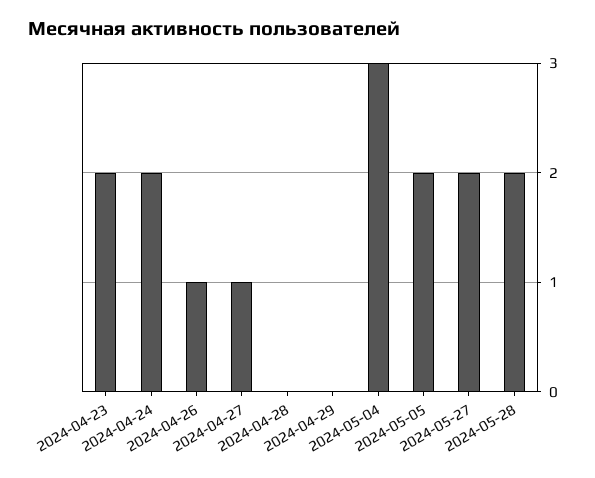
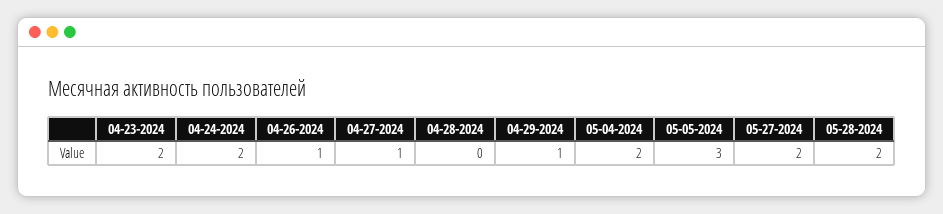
  {
    "2024-04-23": 2,
    "2024-04-24": 2,
    "2024-04-26": 1,
    "2024-04-27": 1,
    "2024-04-28": 0,
-   "2024-04-29": 0,
+   "2024-04-29": 1,
-   "2024-05-04": 3,
+   "2024-05-04": 2,
-   "2024-05-05": 2,
+   "2024-05-05": 3,
    "2024-05-27": 2,
    "2024-05-28": 2
  }

